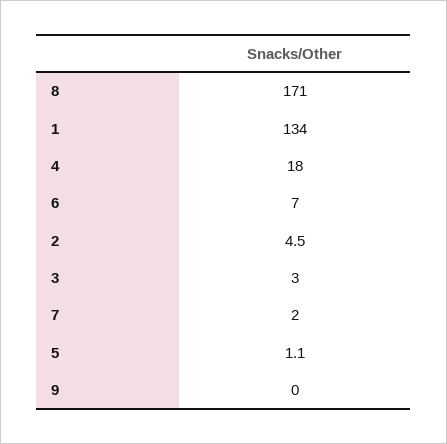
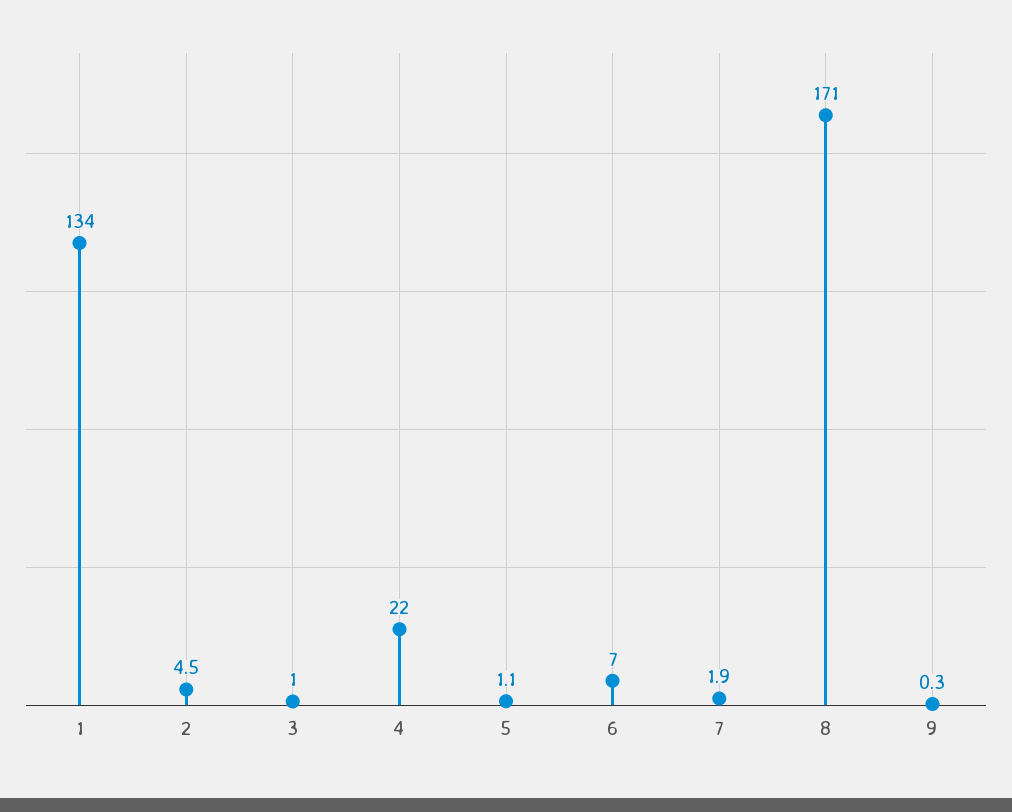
  {
    "8": 171,
    "1": 134,
-   "4": 18,
+   "4": 22,
    "6": 7,
    "2": 4.5,
-   "3": 3,
+   "3": 1,
-   "7": 2,
+   "7": 1.9,
    "5": 1.1,
-   "9": 0
+   "9": 0.3
  }

